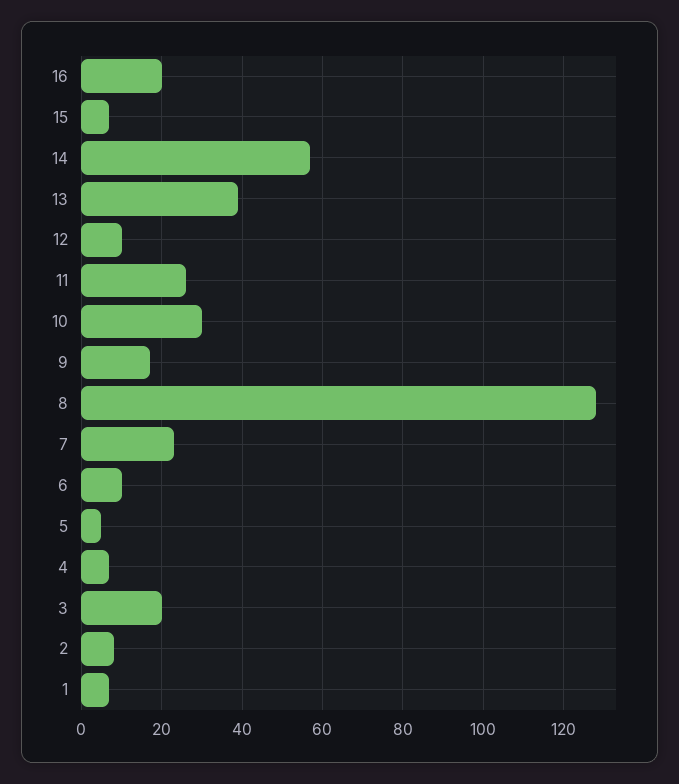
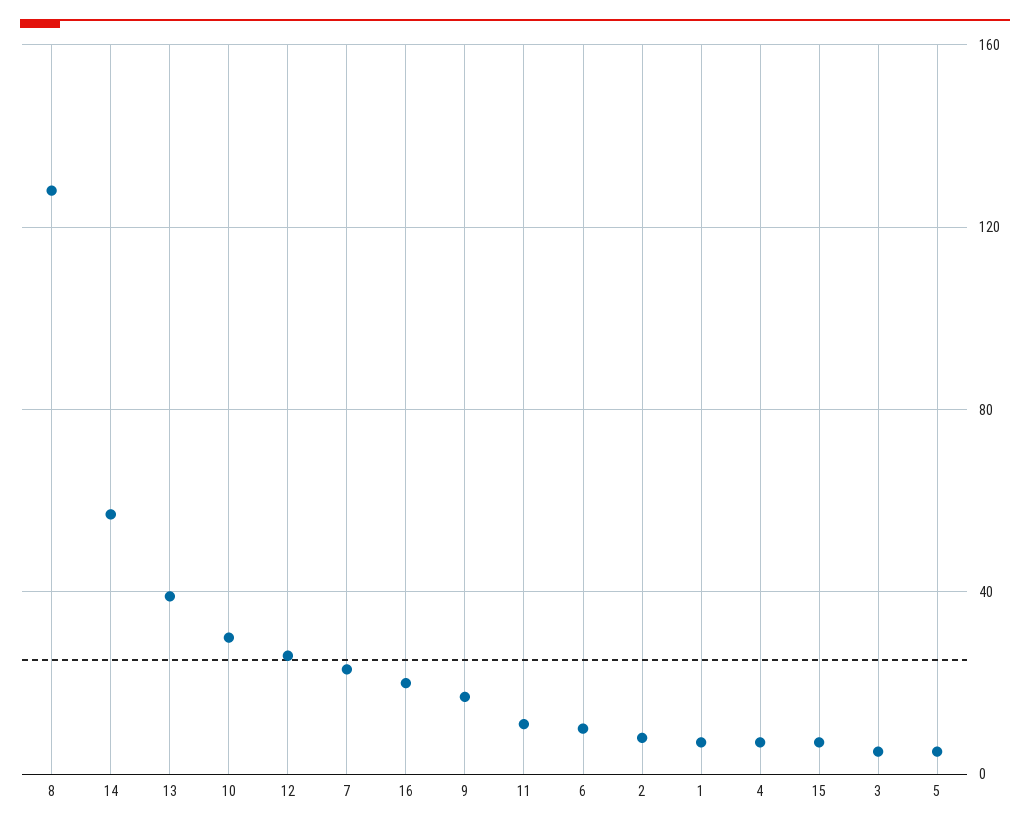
  {
    "16": 20,
    "15": 5,
    "14": 55,
    "13": 40,
-   "12": 10,
+   "12": 25,
-   "11": 25,
+   "11": 10,
    "10": 30,
    "9": 15,
    "8": 130,
    "7": 25,
    "6": 10,
    "5": 5,
    "4": 5,
-   "3": 20,
+   "3": 5,
    "2": 10,
    "1": 5
  }

